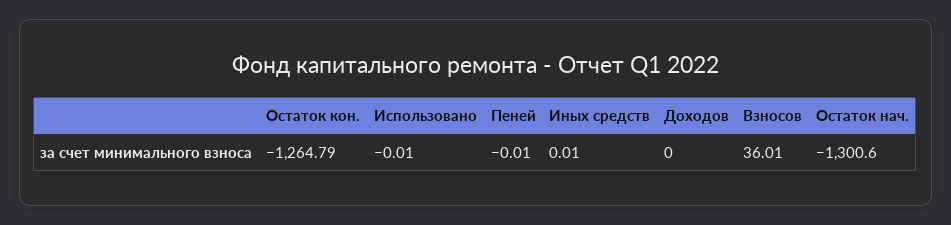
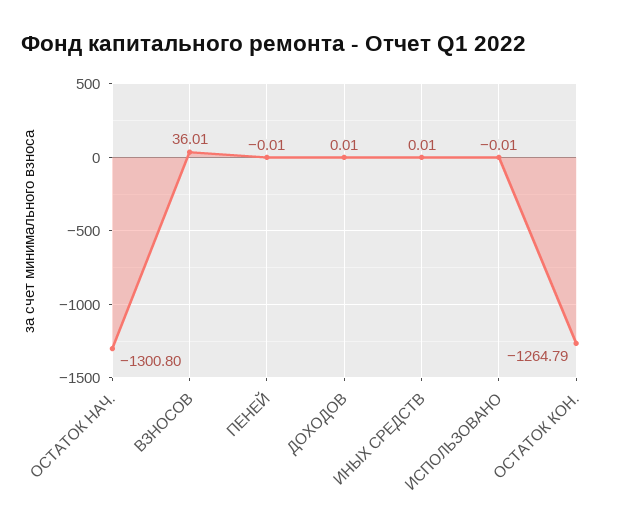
  {
    "Остаток кон.": -1264.79,
    "Использовано": -0.01,
    "Пеней": -0.01,
    "Иных средств": 0.01,
-   "Доходов": 0,
+   "Доходов": 0.01,
    "Взносов": 36.01,
-   "Остаток нач.": -1300.6
+   "Остаток нач.": -1300.8
  }

